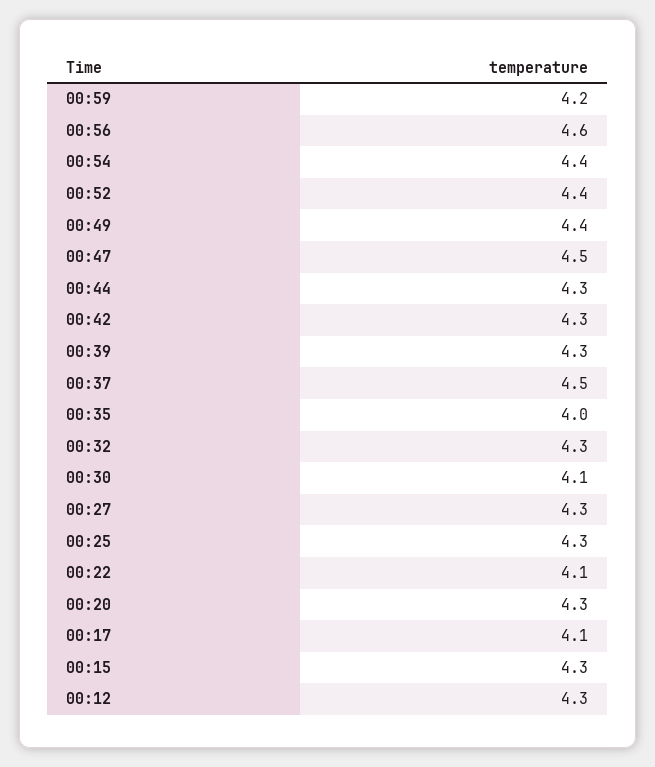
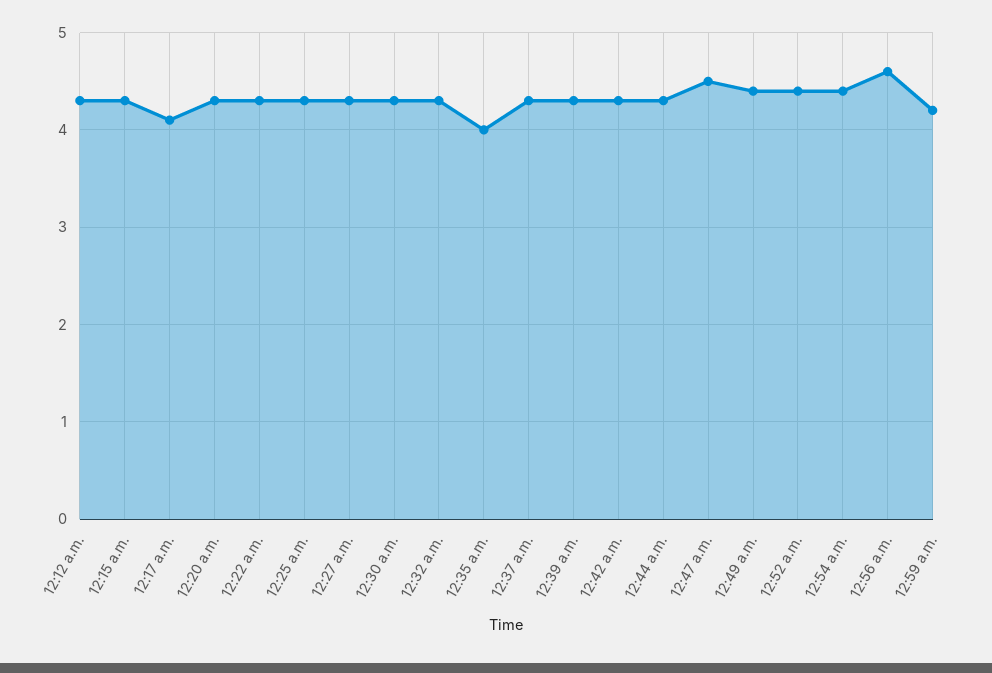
  {
    "00:59": 4.2,
    "00:56": 4.6,
    "00:54": 4.4,
    "00:52": 4.4,
    "00:49": 4.4,
    "00:47": 4.5,
    "00:44": 4.3,
    "00:42": 4.3,
    "00:39": 4.3,
-   "00:37": 4.5,
+   "00:37": 4.3,
    "00:35": 4,
    "00:32": 4.3,
-   "00:30": 4.1,
+   "00:30": 4.3,
    "00:27": 4.3,
    "00:25": 4.3,
-   "00:22": 4.1,
+   "00:22": 4.3,
    "00:20": 4.3,
    "00:17": 4.1,
    "00:15": 4.3,
    "00:12": 4.3
  }

